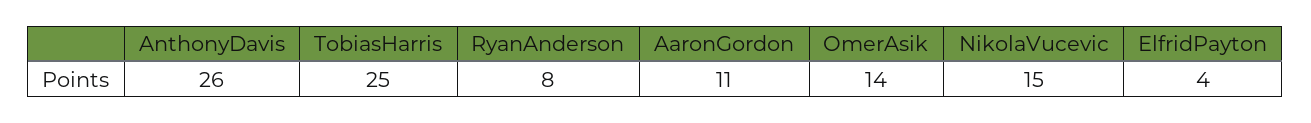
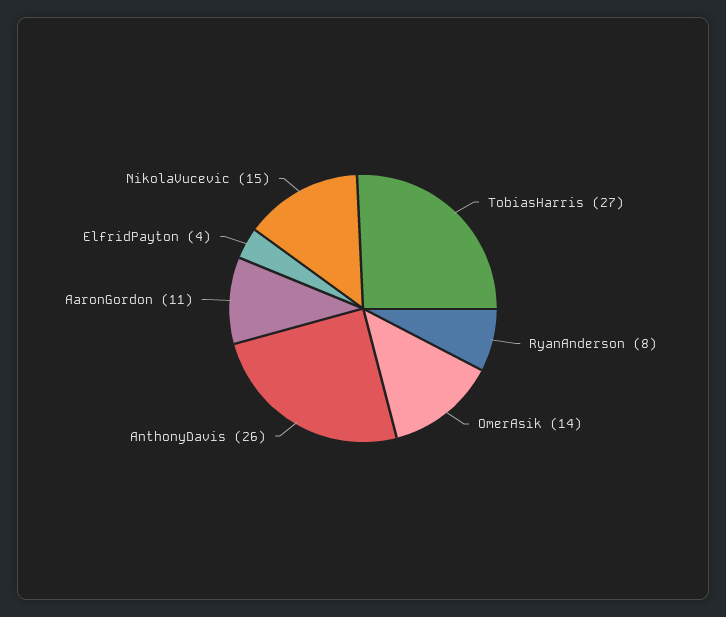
  {
    "AnthonyDavis": 26,
-   "TobiasHarris": 25,
+   "TobiasHarris": 27,
    "RyanAnderson": 8,
    "AaronGordon": 11,
    "OmerAsik": 14,
    "NikolaVucevic": 15,
    "ElfridPayton": 4
  }

